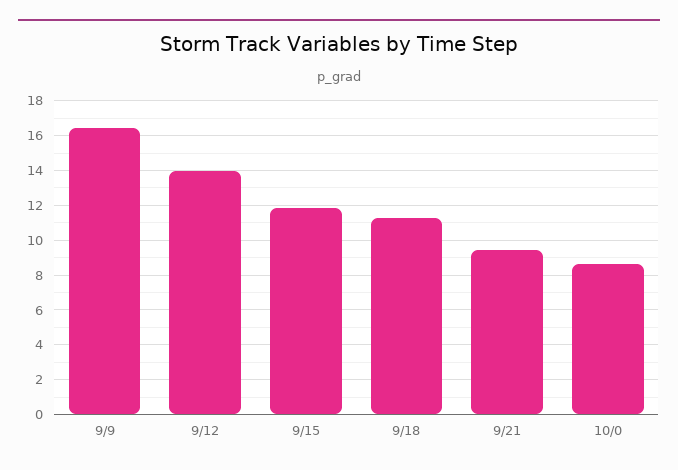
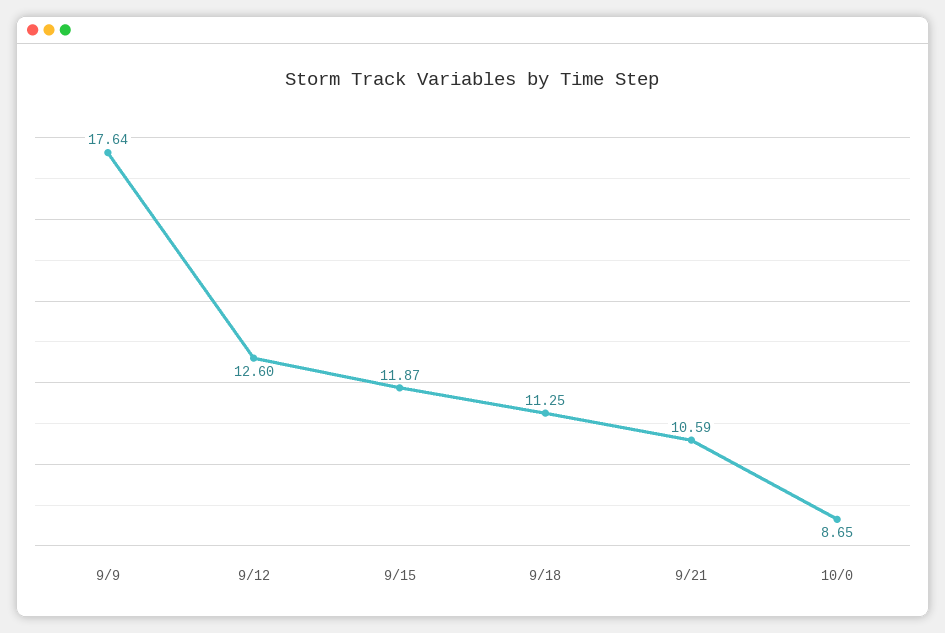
  {
-   "9/9": 16.5,
+   "9/9": 17.64,
-   "9/12": 14,
+   "9/12": 12.6,
    "9/15": 11.87,
    "9/18": 11.25,
-   "9/21": 9.5,
+   "9/21": 10.59,
    "10/0": 8.65
  }

